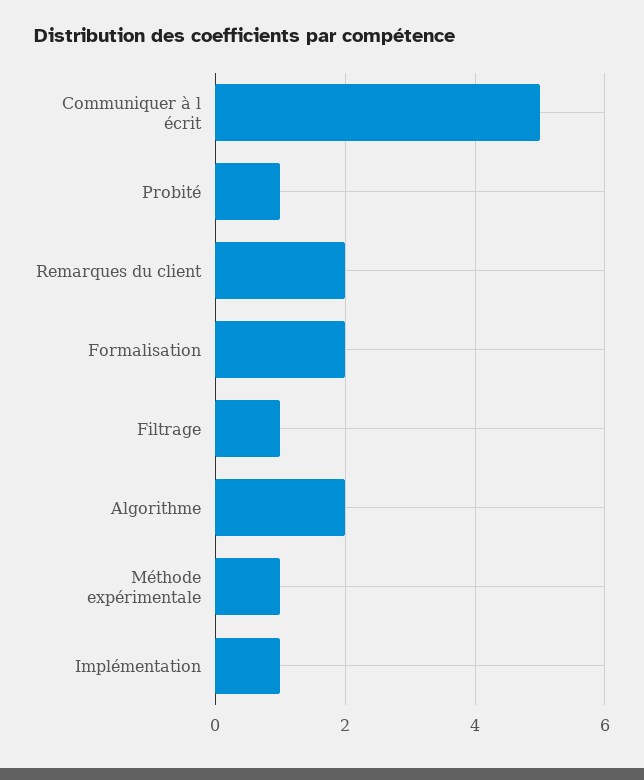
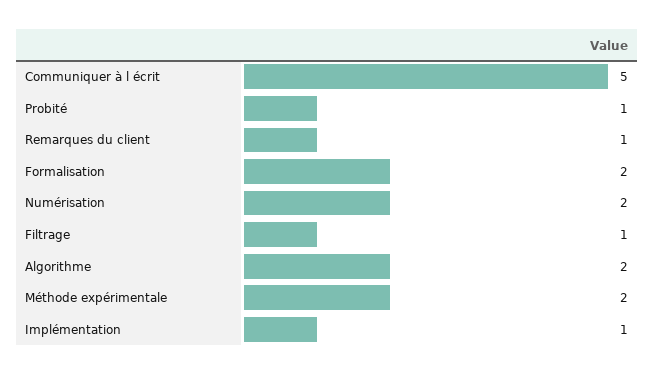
  {
    "Communiquer à l écrit": 5,
    "Probité": 1,
-   "Remarques du client": 2,
+   "Remarques du client": 1,
    "Formalisation": 2,
    "Filtrage": 1,
    "Algorithme": 2,
-   "Méthode expérimentale": 1,
+   "Méthode expérimentale": 2,
-   "Implémentation": 1
+   "Implémentation": 1,
+   "Numérisation": 2
  }

